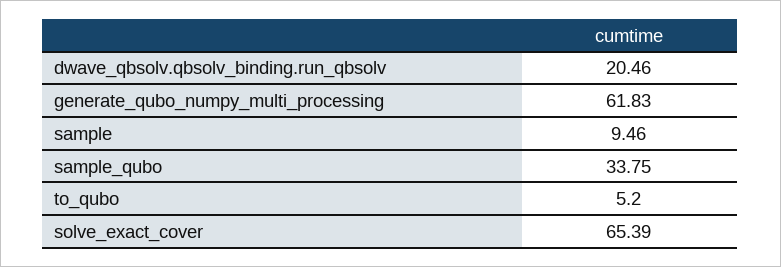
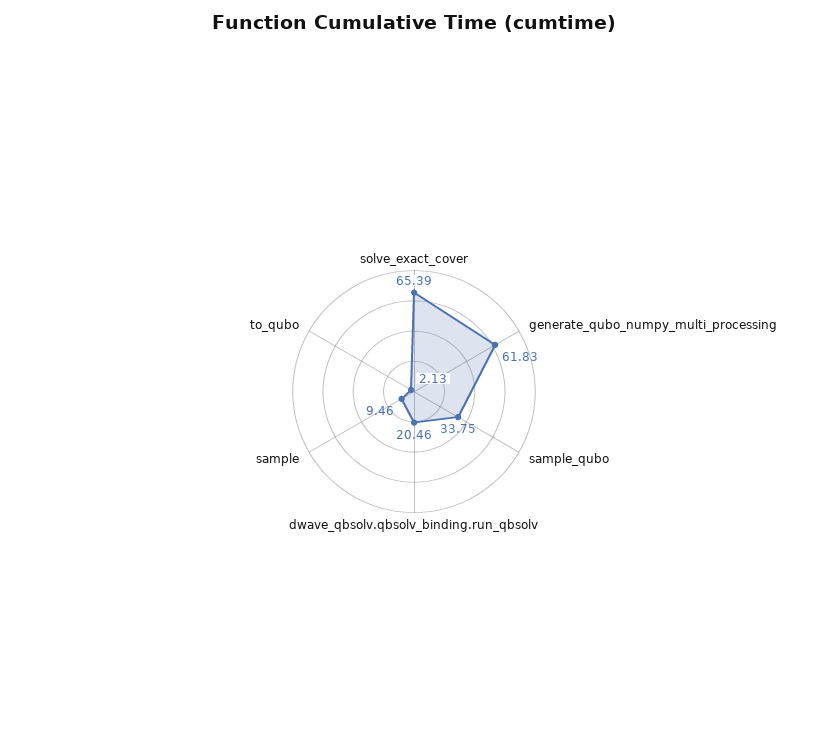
  {
    "dwave_qbsolv.qbsolv_binding.run_qbsolv": 20.46,
    "generate_qubo_numpy_multi_processing": 61.83,
    "sample": 9.46,
    "sample_qubo": 33.75,
-   "to_qubo": 5.2,
+   "to_qubo": 2.13,
    "solve_exact_cover": 65.39
  }

